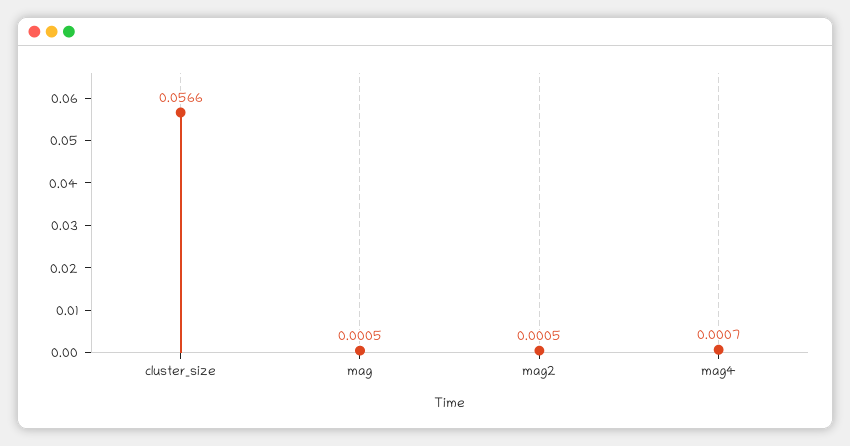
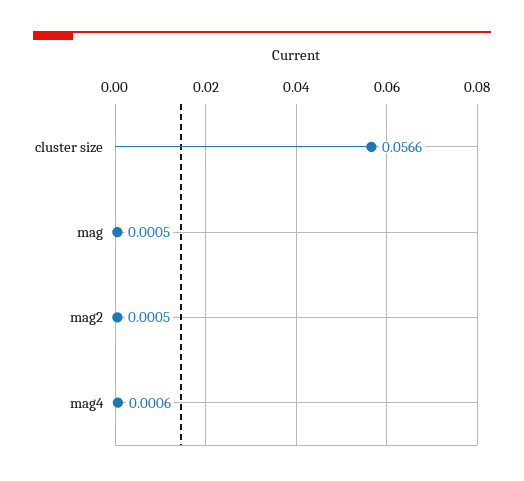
  {
    "cluster_size": 0.0566,
    "mag": 0.0005,
    "mag2": 0.0005,
-   "mag4": 0.0007
+   "mag4": 0.0006
  }

